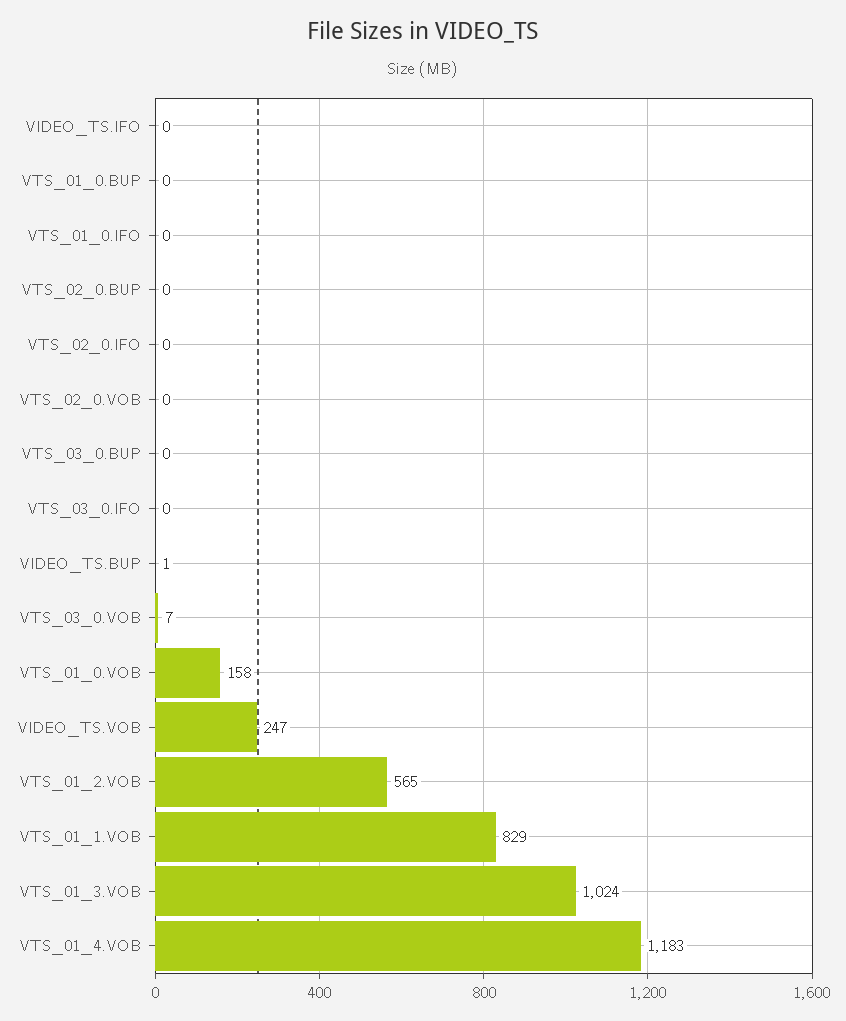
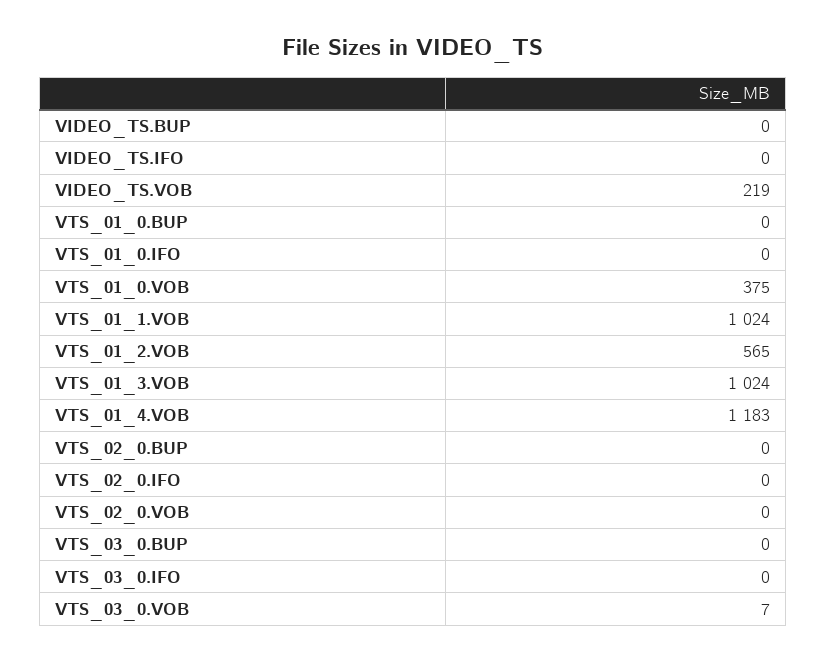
  {
    "VIDEO_TS.IFO": 0,
    "VTS_01_0.BUP": 0,
    "VTS_01_0.IFO": 0,
    "VTS_02_0.BUP": 0,
    "VTS_02_0.IFO": 0,
    "VTS_02_0.VOB": 0,
    "VTS_03_0.BUP": 0,
    "VTS_03_0.IFO": 0,
-   "VIDEO_TS.BUP": 1,
+   "VIDEO_TS.BUP": 0,
    "VTS_03_0.VOB": 7,
-   "VTS_01_0.VOB": 158,
+   "VTS_01_0.VOB": 375,
-   "VIDEO_TS.VOB": 247,
+   "VIDEO_TS.VOB": 219,
    "VTS_01_2.VOB": 565,
-   "VTS_01_1.VOB": 829,
+   "VTS_01_1.VOB": 1024,
    "VTS_01_3.VOB": 1024,
    "VTS_01_4.VOB": 1183
  }

